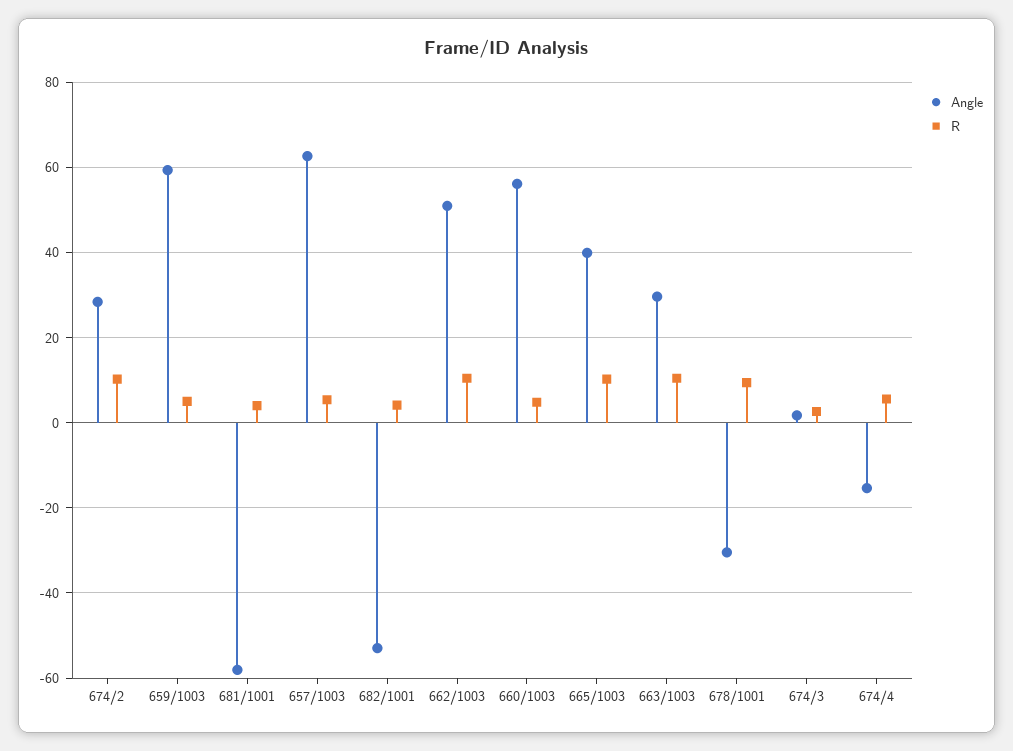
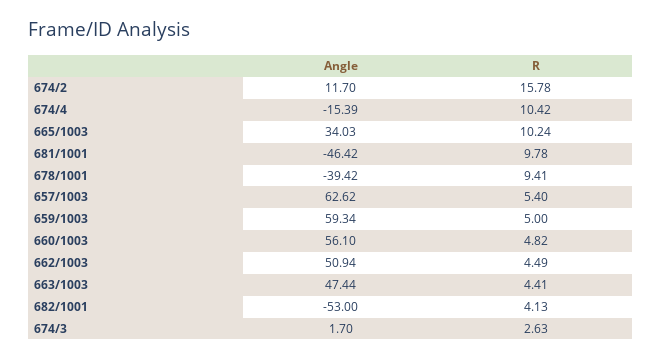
  {
    "Angle": {
-     "674/2": 28,
+     "674/2": 11.7,
      "659/1003": 59.34,
-     "681/1001": -58,
+     "681/1001": -46.42,
      "657/1003": 62.62,
      "682/1001": -53,
      "662/1003": 50.94,
      "660/1003": 56.1,
-     "665/1003": 40,
+     "665/1003": 34.03,
-     "663/1003": 30,
+     "663/1003": 47.44,
-     "678/1001": -30,
+     "678/1001": -39.42,
      "674/3": 1.7,
      "674/4": -15.39
    },
    "R": {
-     "674/2": 10,
+     "674/2": 15.78,
      "659/1003": 5,
-     "681/1001": 4,
+     "681/1001": 9.78,
      "657/1003": 5.4,
      "682/1001": 4.13,
-     "662/1003": 10,
+     "662/1003": 4.49,
      "660/1003": 4.82,
      "665/1003": 10.24,
-     "663/1003": 10,
+     "663/1003": 4.41,
      "678/1001": 9.41,
      "674/3": 2.63,
-     "674/4": 6
+     "674/4": 10.42
    }
  }

